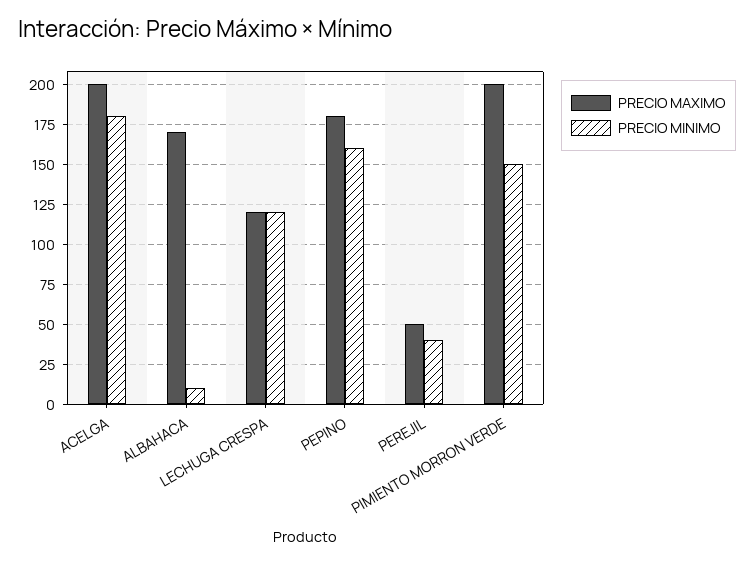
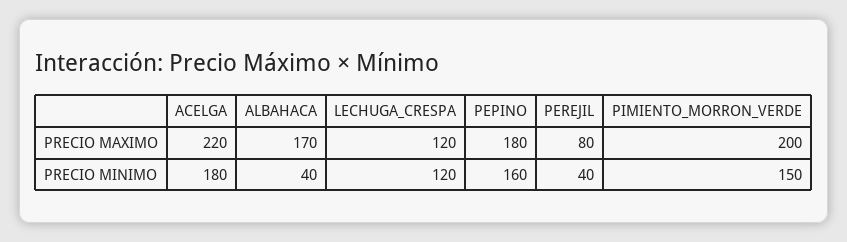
  {
    "PRECIO MAXIMO": {
-     "ACELGA": 200,
+     "ACELGA": 220,
      "ALBAHACA": 170,
      "LECHUGA CRESPA": 120,
      "PEPINO": 180,
-     "PEREJIL": 50,
+     "PEREJIL": 80,
      "PIMIENTO MORRON VERDE": 200
    },
    "PRECIO MINIMO": {
      "ACELGA": 180,
-     "ALBAHACA": 10,
+     "ALBAHACA": 40,
      "LECHUGA CRESPA": 120,
      "PEPINO": 160,
      "PEREJIL": 40,
      "PIMIENTO MORRON VERDE": 150
    }
  }

